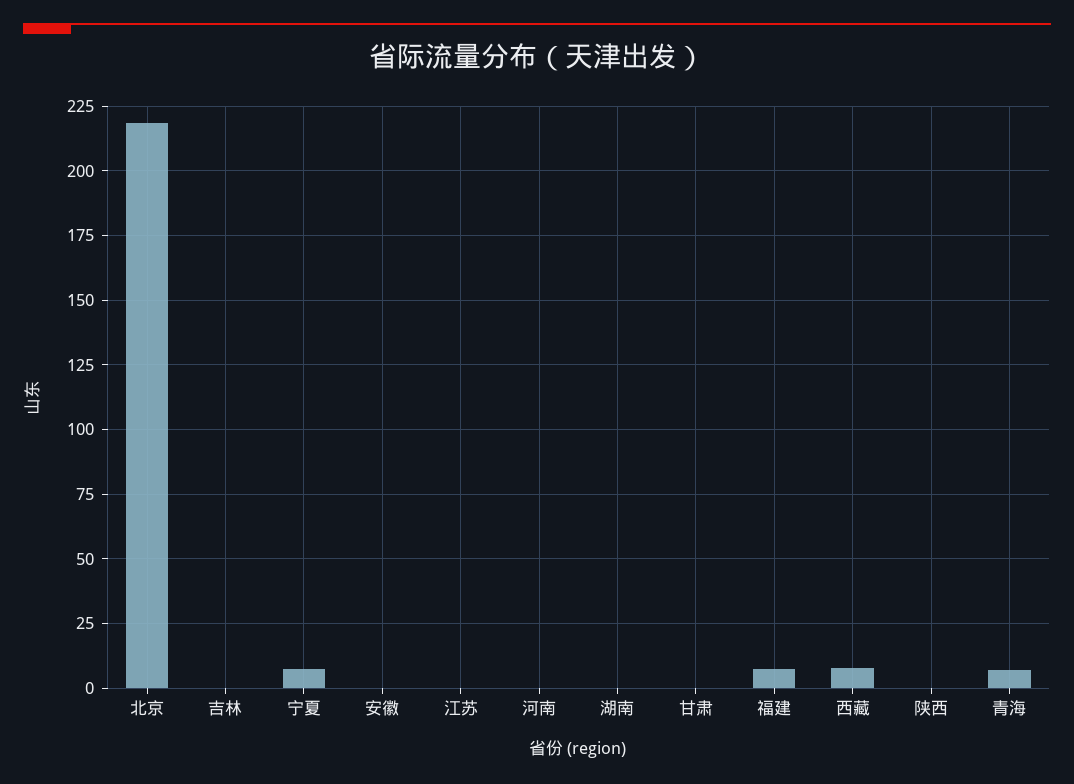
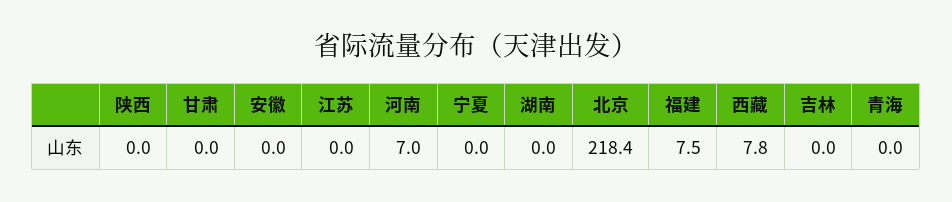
  {
    "北京": 218.4,
    "吉林": 0,
-   "宁夏": 7.5,
+   "宁夏": 0,
    "安徽": 0,
    "江苏": 0,
-   "河南": 0,
+   "河南": 7,
    "湖南": 0,
    "甘肃": 0,
    "福建": 7.5,
    "西藏": 7.8,
    "陕西": 0,
-   "青海": 7.5
+   "青海": 0
  }

